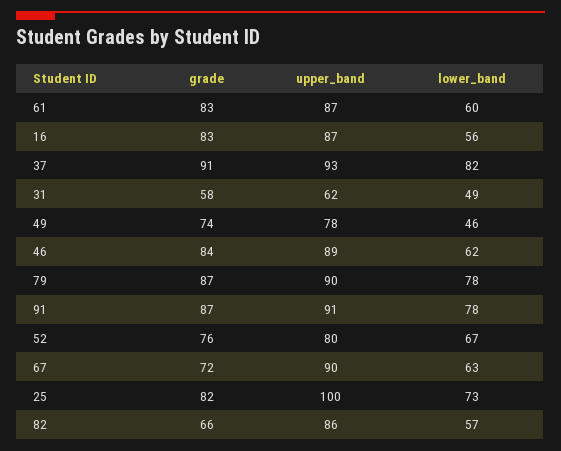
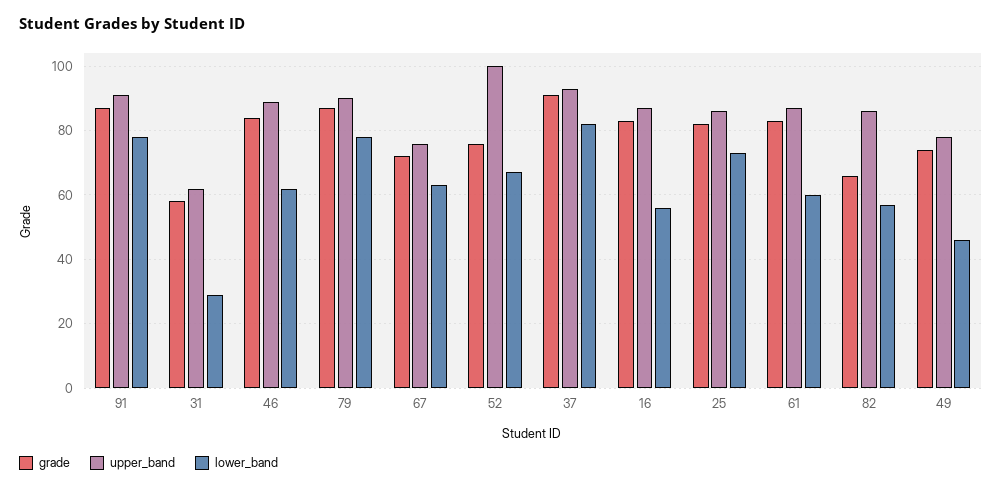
  {
    "grade": {
      "61": 83,
      "16": 83,
      "37": 91,
      "31": 58,
      "49": 74,
      "46": 84,
      "79": 87,
      "91": 87,
      "52": 76,
      "67": 72,
      "25": 82,
      "82": 66
    },
    "upper_band": {
      "61": 87,
      "16": 87,
      "37": 93,
      "31": 62,
      "49": 78,
      "46": 89,
      "79": 90,
      "91": 91,
-     "52": 80,
+     "52": 100,
-     "67": 90,
+     "67": 75,
-     "25": 100,
+     "25": 85,
      "82": 86
    },
    "lower_band": {
      "61": 60,
      "16": 56,
      "37": 82,
-     "31": 49,
+     "31": 30,
      "49": 46,
      "46": 62,
      "79": 78,
      "91": 78,
      "52": 67,
      "67": 63,
      "25": 73,
      "82": 57
    }
  }

